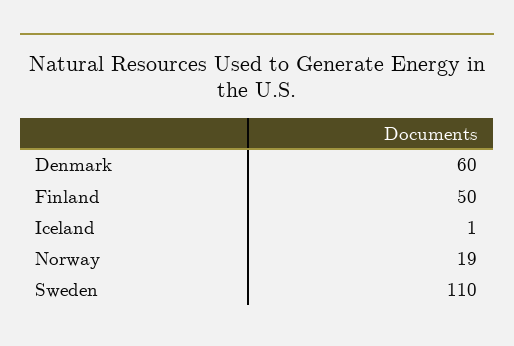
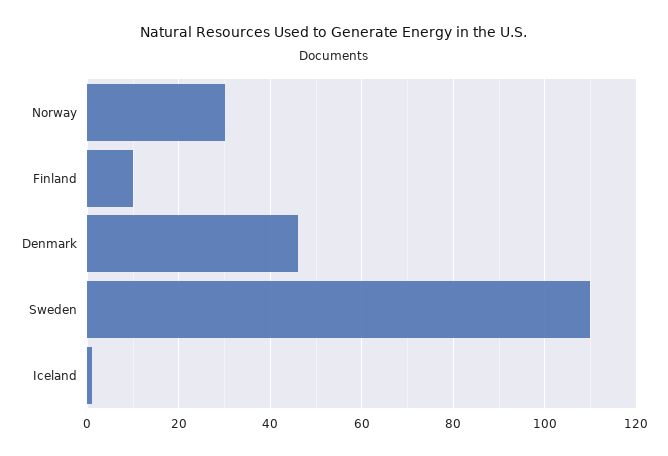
  {
-   "Denmark": 60,
+   "Denmark": 45,
-   "Finland": 50,
+   "Finland": 10,
    "Iceland": 1,
-   "Norway": 19,
+   "Norway": 30,
    "Sweden": 110
  }

